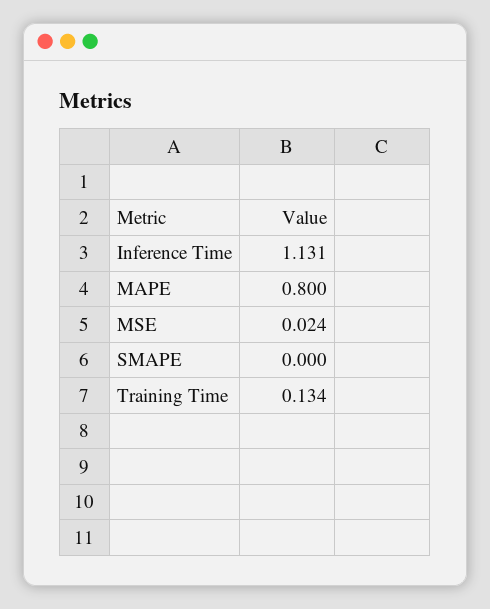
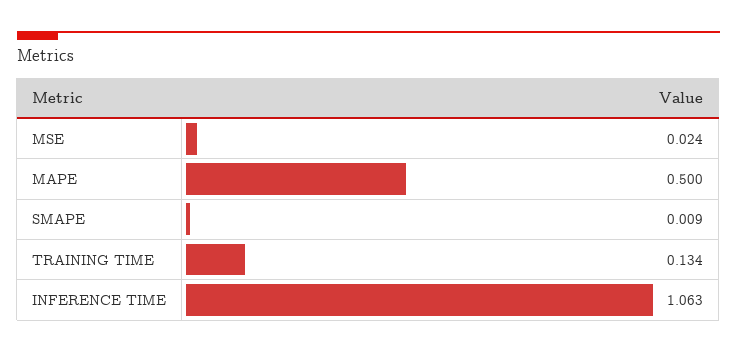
  {
-   "Inference Time": 1.131,
+   "Inference Time": 1.063,
-   "MAPE": 0.8,
+   "MAPE": 0.5,
    "MSE": 0.024,
-   "SMAPE": 0,
+   "SMAPE": 0.009,
    "Training Time": 0.134
  }

